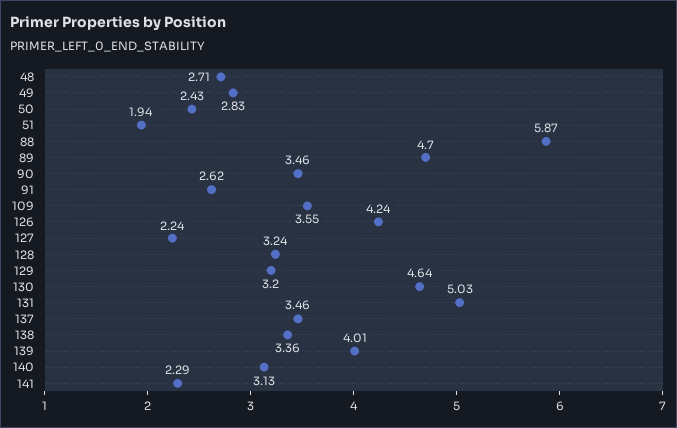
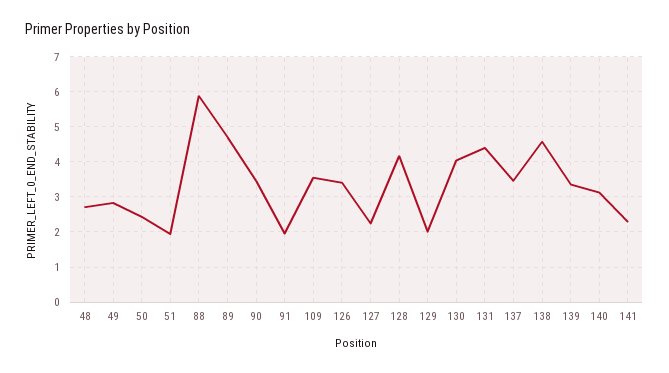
  {
    "48": 2.71,
    "49": 2.83,
    "50": 2.43,
    "51": 1.94,
    "88": 5.87,
    "89": 4.7,
    "90": 3.46,
-   "91": 2.62,
+   "91": 2,
    "109": 3.55,
-   "126": 4.24,
+   "126": 3.4,
    "127": 2.24,
-   "128": 3.24,
+   "128": 4.2,
-   "129": 3.2,
+   "129": 2,
-   "130": 4.64,
+   "130": 4,
-   "131": 5.03,
+   "131": 4.4,
    "137": 3.46,
-   "138": 3.36,
+   "138": 4.6,
-   "139": 4.01,
+   "139": 3.4,
    "140": 3.13,
    "141": 2.29
  }

